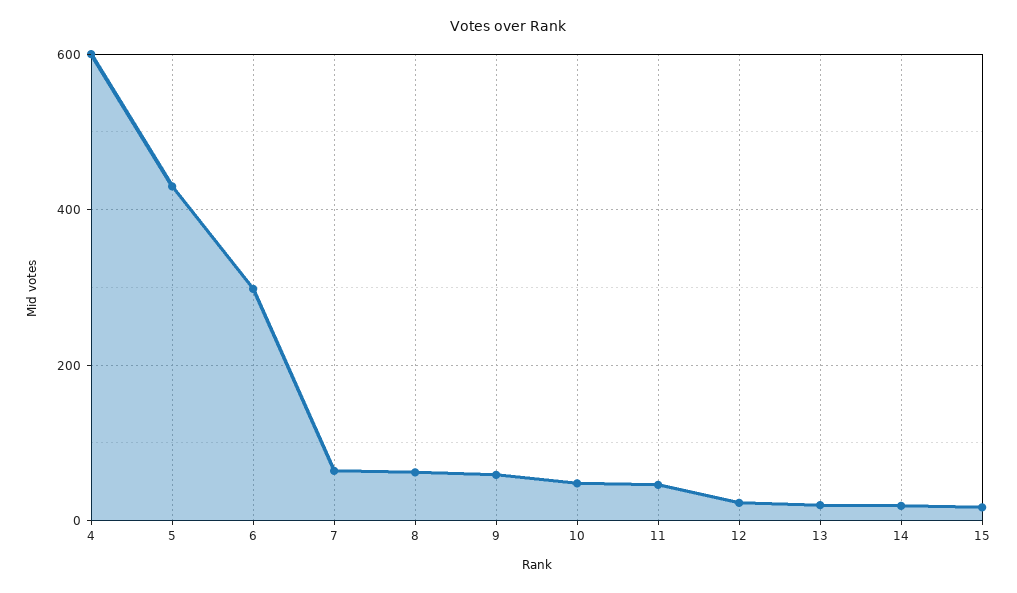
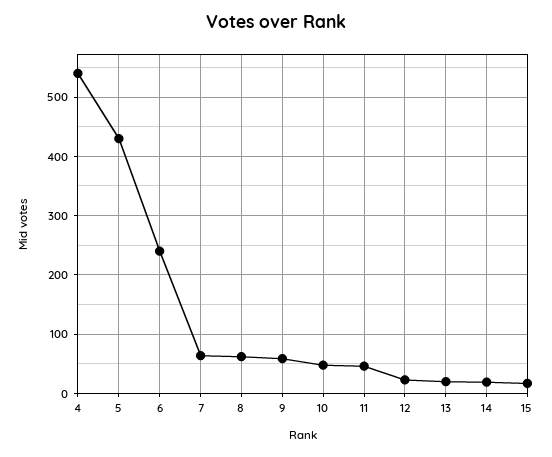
  {
-   "4": 600,
+   "4": 540,
    "5": 440,
-   "6": 300,
+   "6": 240,
    "7": 60,
    "8": 60,
    "9": 60,
    "10": 40,
    "11": 40,
    "12": 20,
    "13": 20,
    "14": 20,
    "15": 20
  }

